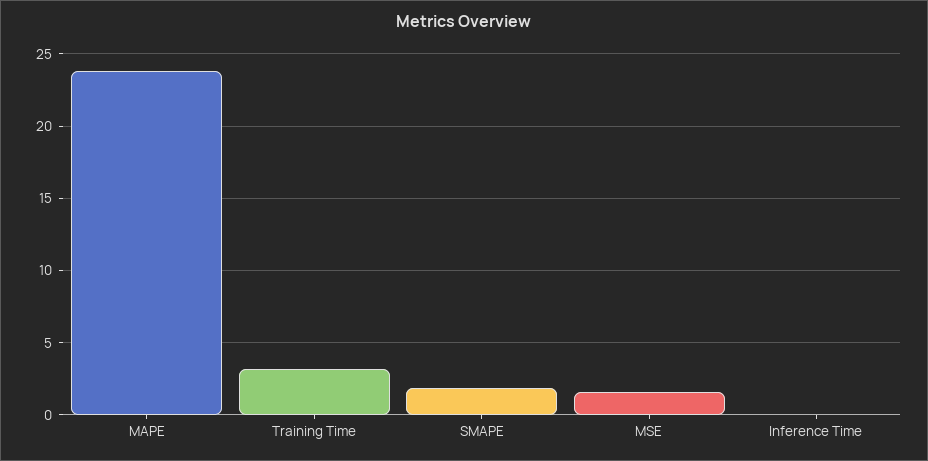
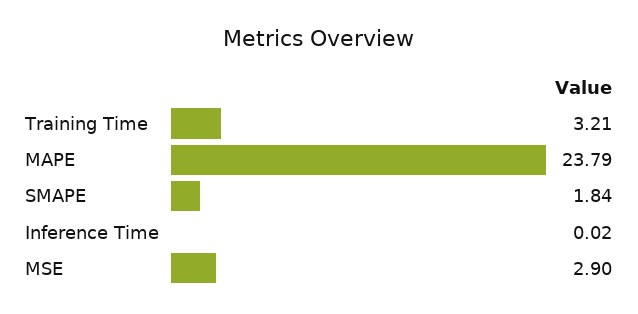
  {
    "MAPE": 23.79,
    "Training Time": 3.21,
    "SMAPE": 1.84,
-   "MSE": 1.5,
+   "MSE": 2.9,
    "Inference Time": 0.02
  }

